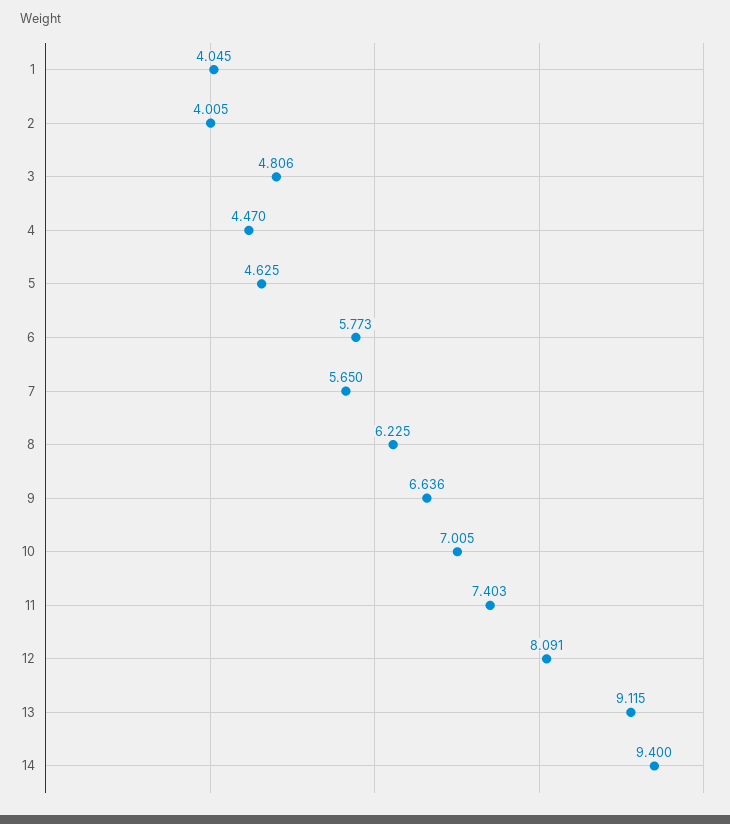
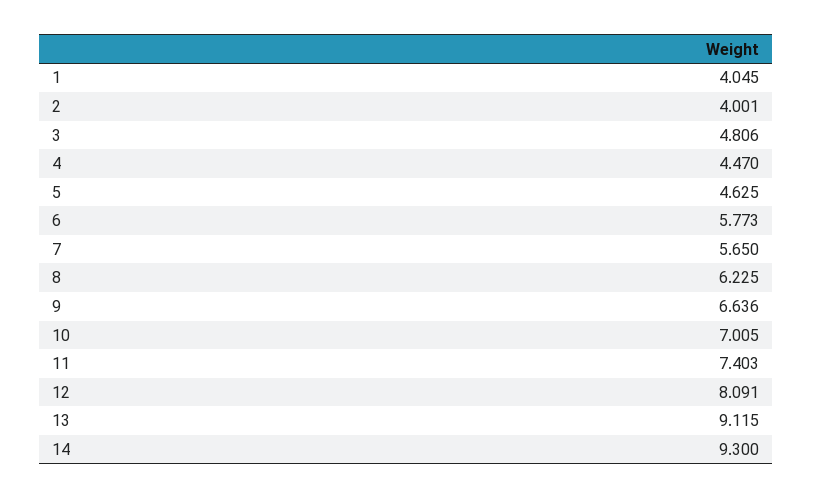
  {
    "1": 4.045,
-   "2": 4.005,
+   "2": 4.001,
    "3": 4.806,
    "4": 4.47,
    "5": 4.625,
    "6": 5.773,
    "7": 5.65,
    "8": 6.225,
    "9": 6.636,
    "10": 7.005,
    "11": 7.403,
    "12": 8.091,
    "13": 9.115,
-   "14": 9.4
+   "14": 9.3
  }

